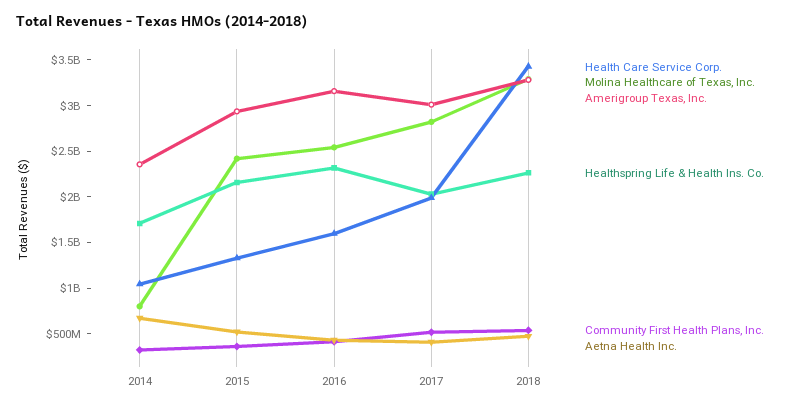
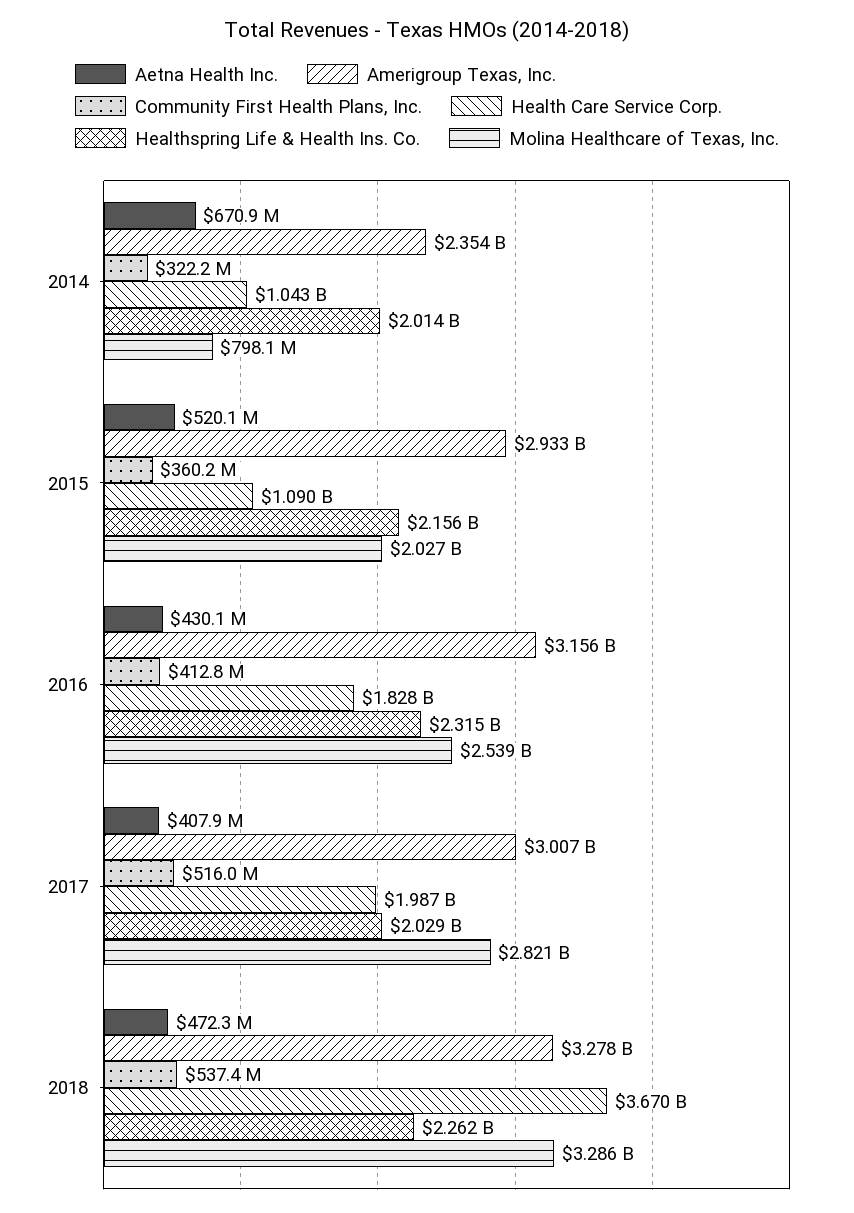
  {
    "Health Care Service Corp.": {
      "2014": 1043000000,
-     "2015": 1300000000,
+     "2015": 1090000000,
-     "2016": 1600000000,
+     "2016": 1828000000,
      "2017": 1987000000,
-     "2018": 3400000000
+     "2018": 3670000000
    },
    "Molina Healthcare of Texas, Inc.": {
      "2014": 798100000,
-     "2015": 2400000000,
+     "2015": 2027000000,
      "2016": 2539000000,
      "2017": 2821000000,
      "2018": 3286000000
    },
    "Amerigroup Texas, Inc.": {
      "2014": 2354000000,
      "2015": 2933000000,
      "2016": 3156000000,
      "2017": 3007000000,
      "2018": 3278000000
    },
    "Healthspring Life & Health Ins. Co.": {
-     "2014": 1700000000,
+     "2014": 2014000000,
      "2015": 2156000000,
      "2016": 2315000000,
      "2017": 2029000000,
      "2018": 2262000000
    },
    "Community First Health Plans, Inc.": {
      "2014": 322200000,
      "2015": 360200000,
      "2016": 412800000,
      "2017": 516000000,
      "2018": 537400000
    },
    "Aetna Health Inc.": {
      "2014": 670900000,
      "2015": 520100000,
      "2016": 430100000,
      "2017": 407900000,
      "2018": 472300000
    }
  }

